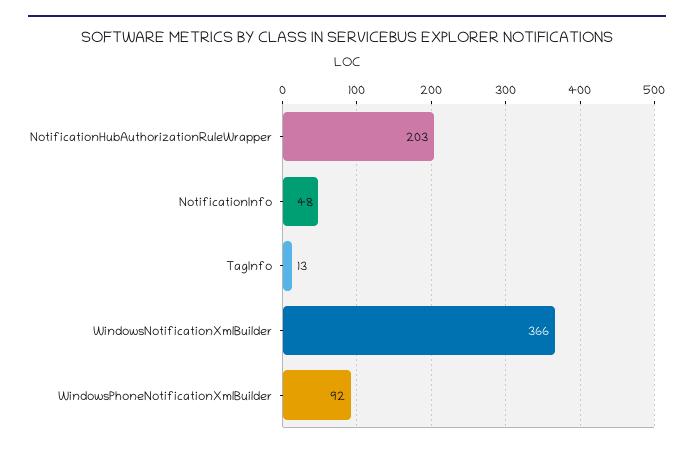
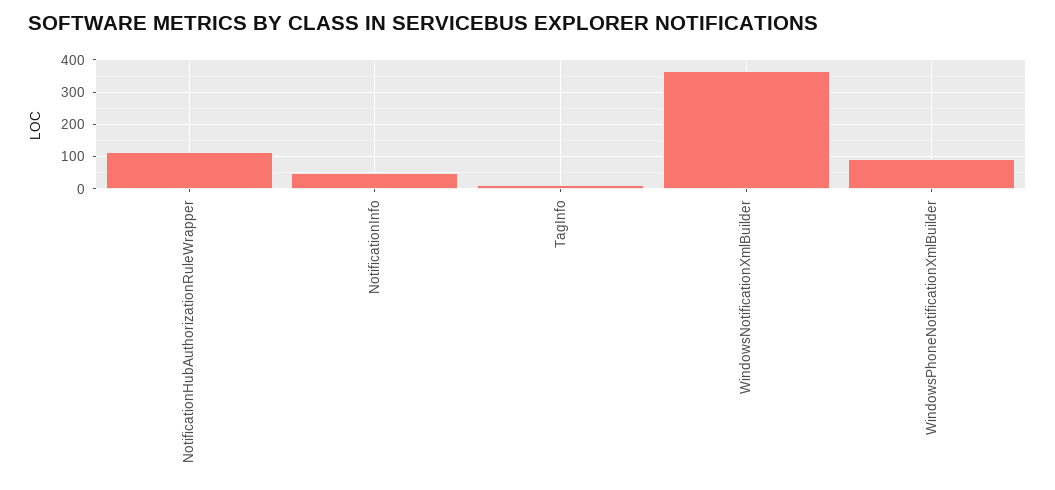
  {
-   "NotificationHubAuthorizationRuleWrapper": 203,
+   "NotificationHubAuthorizationRuleWrapper": 120,
    "NotificationInfo": 48,
    "TagInfo": 13,
    "WindowsNotificationXmlBuilder": 366,
    "WindowsPhoneNotificationXmlBuilder": 92
  }

